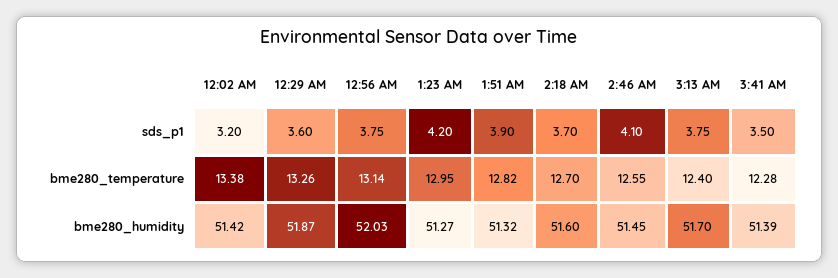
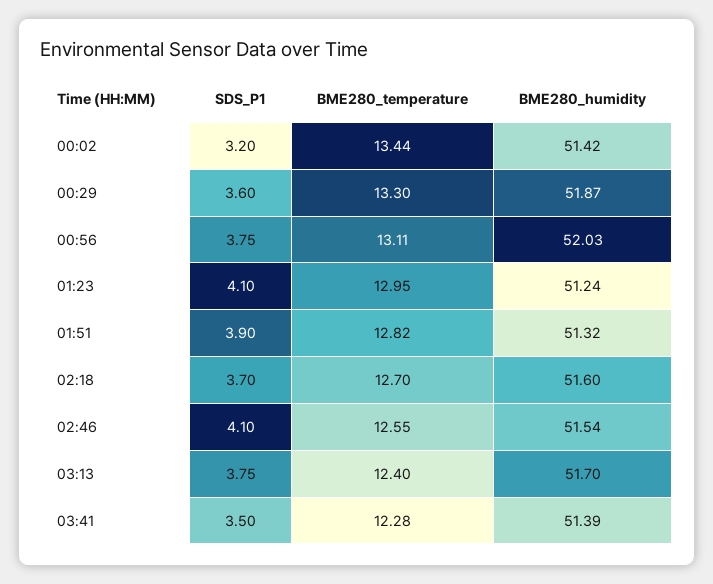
  {
    "12:02 AM": {
      "sds_p1": 3.2,
-     "bme280_temperature": 13.38,
+     "bme280_temperature": 13.44,
      "bme280_humidity": 51.42
    },
    "12:29 AM": {
      "sds_p1": 3.6,
-     "bme280_temperature": 13.26,
+     "bme280_temperature": 13.3,
      "bme280_humidity": 51.87
    },
    "12:56 AM": {
      "sds_p1": 3.75,
-     "bme280_temperature": 13.14,
+     "bme280_temperature": 13.11,
      "bme280_humidity": 52.03
    },
    "1:23 AM": {
-     "sds_p1": 4.2,
+     "sds_p1": 4.1,
      "bme280_temperature": 12.95,
-     "bme280_humidity": 51.27
+     "bme280_humidity": 51.24
    },
    "1:51 AM": {
      "sds_p1": 3.9,
      "bme280_temperature": 12.82,
      "bme280_humidity": 51.32
    },
    "2:18 AM": {
      "sds_p1": 3.7,
      "bme280_temperature": 12.7,
      "bme280_humidity": 51.6
    },
    "2:46 AM": {
      "sds_p1": 4.1,
      "bme280_temperature": 12.55,
-     "bme280_humidity": 51.45
+     "bme280_humidity": 51.54
    },
    "3:13 AM": {
      "sds_p1": 3.75,
      "bme280_temperature": 12.4,
      "bme280_humidity": 51.7
    },
    "3:41 AM": {
      "sds_p1": 3.5,
      "bme280_temperature": 12.28,
      "bme280_humidity": 51.39
    }
  }

